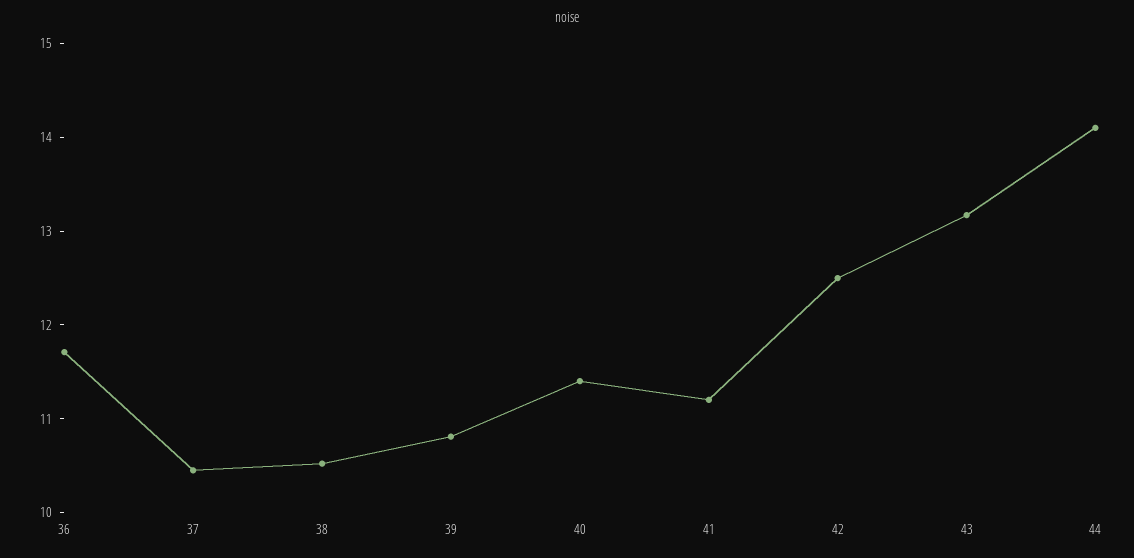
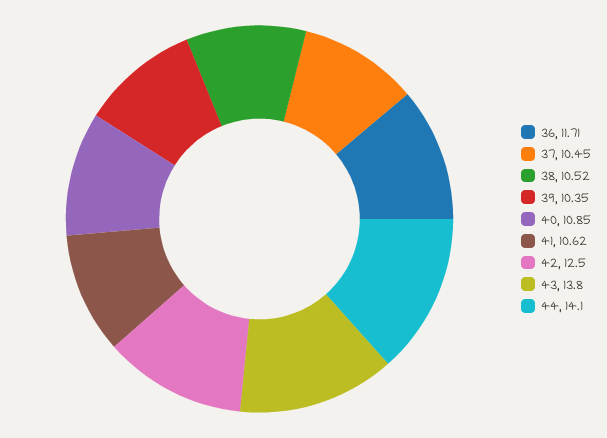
  {
    "36": 11.71,
    "37": 10.45,
    "38": 10.52,
-   "39": 10.8,
+   "39": 10.35,
-   "40": 11.4,
+   "40": 10.85,
-   "41": 11.2,
+   "41": 10.62,
    "42": 12.5,
-   "43": 13.2,
+   "43": 13.8,
    "44": 14.1
  }

